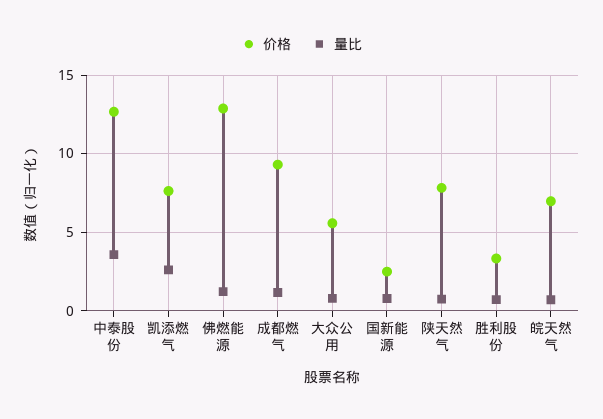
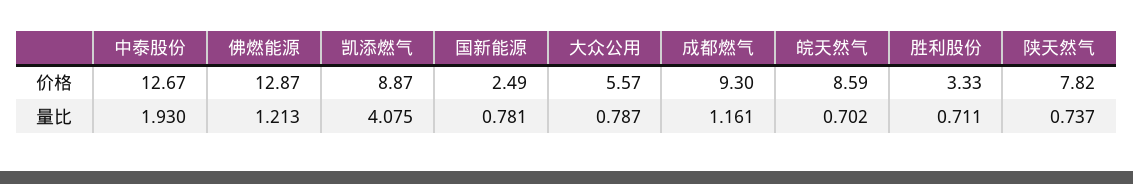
  {
    "价格": {
      "中泰股份": 12.67,
-     "凯添燃气": 7.5,
+     "凯添燃气": 8.87,
      "佛燃能源": 12.87,
      "成都燃气": 9.3,
      "大众公用": 5.57,
      "国新能源": 2.49,
      "陕天然气": 7.82,
      "胜利股份": 3.33,
-     "皖天然气": 7
+     "皖天然气": 8.59
    },
    "量比": {
-     "中泰股份": 3.5,
+     "中泰股份": 1.93,
-     "凯添燃气": 2.5,
+     "凯添燃气": 4.075,
      "佛燃能源": 1.213,
      "成都燃气": 1.161,
      "大众公用": 0.787,
      "国新能源": 0.781,
      "陕天然气": 0.737,
      "胜利股份": 0.711,
      "皖天然气": 0.702
    }
  }

